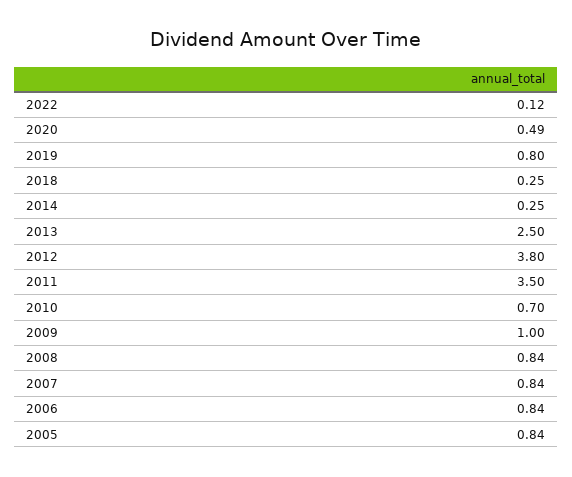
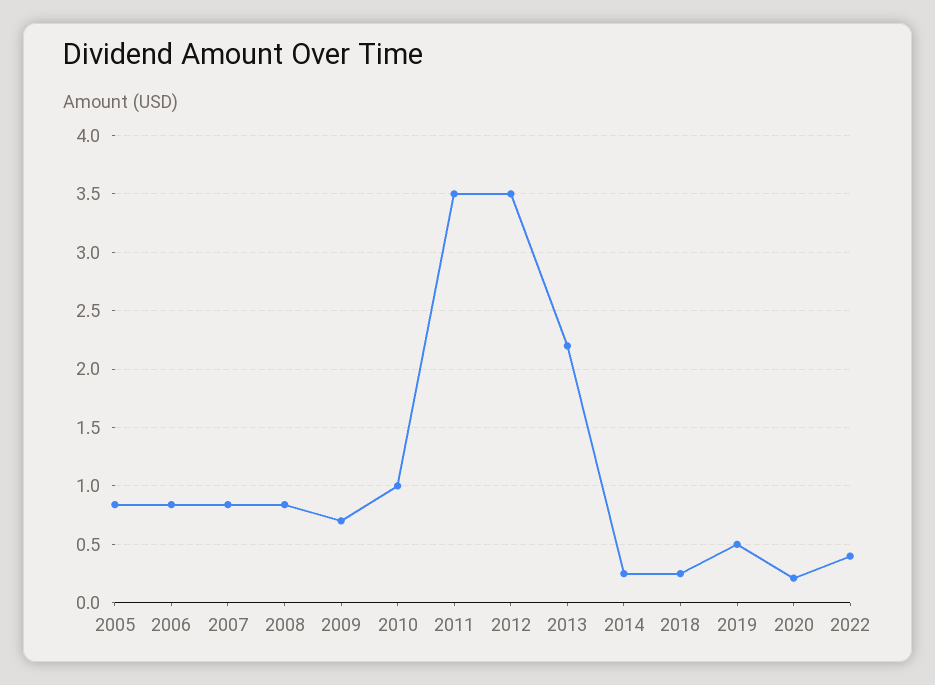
  {
-   "2022": 0.12,
+   "2022": 0.4,
-   "2020": 0.49,
+   "2020": 0.2,
-   "2019": 0.8,
+   "2019": 0.5,
    "2018": 0.25,
    "2014": 0.25,
-   "2013": 2.5,
+   "2013": 2.2,
-   "2012": 3.8,
+   "2012": 3.5,
    "2011": 3.5,
-   "2010": 0.7,
+   "2010": 1,
-   "2009": 1,
+   "2009": 0.7,
    "2008": 0.84,
    "2007": 0.84,
    "2006": 0.84,
    "2005": 0.84
  }

